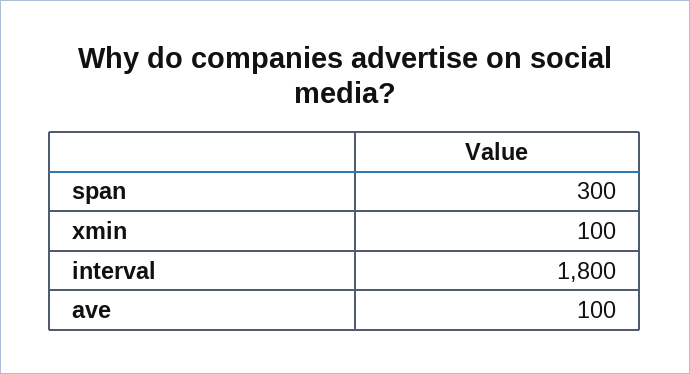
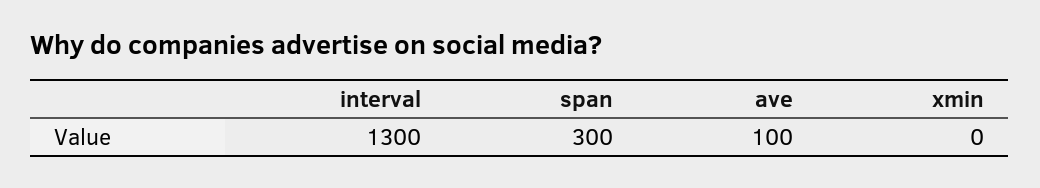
  {
    "span": 300,
-   "xmin": 100,
+   "xmin": 0,
-   "interval": 1800,
+   "interval": 1300,
    "ave": 100
  }

